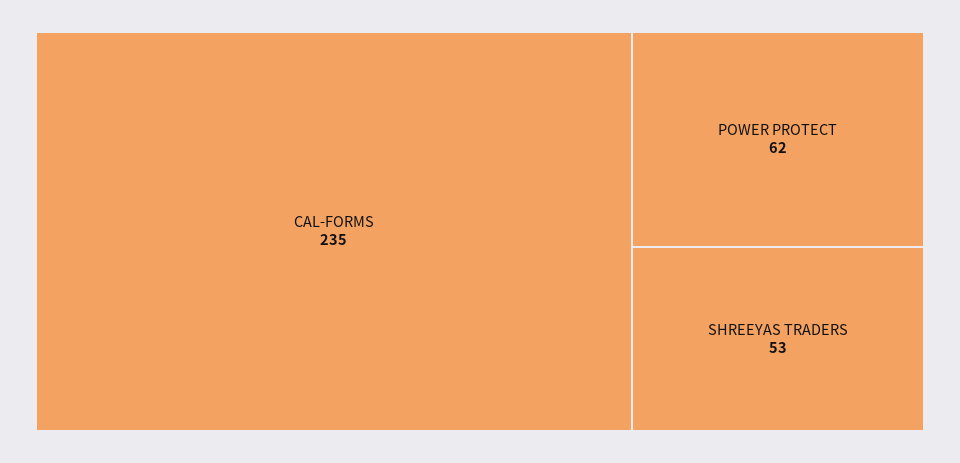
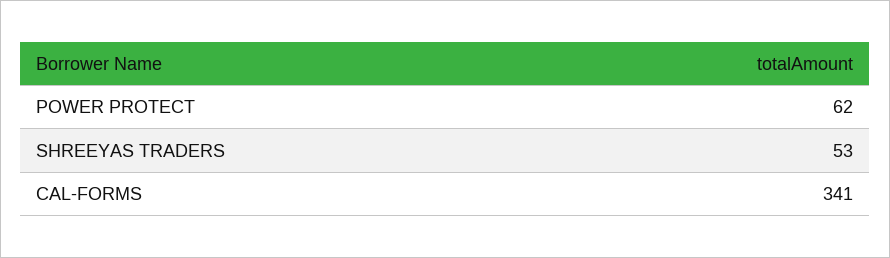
  {
-   "CAL-FORMS": 235,
+   "CAL-FORMS": 341,
    "POWER PROTECT": 62,
    "SHREEYAS TRADERS": 53
  }

